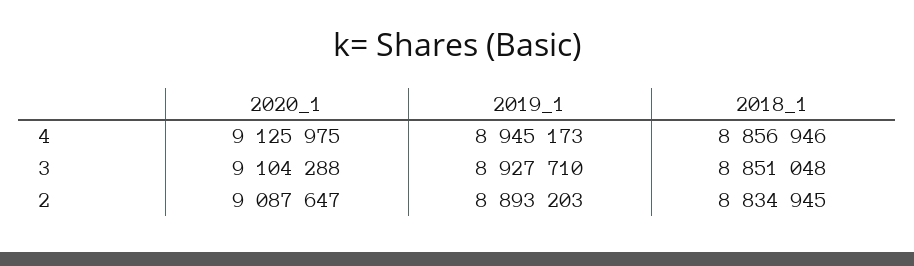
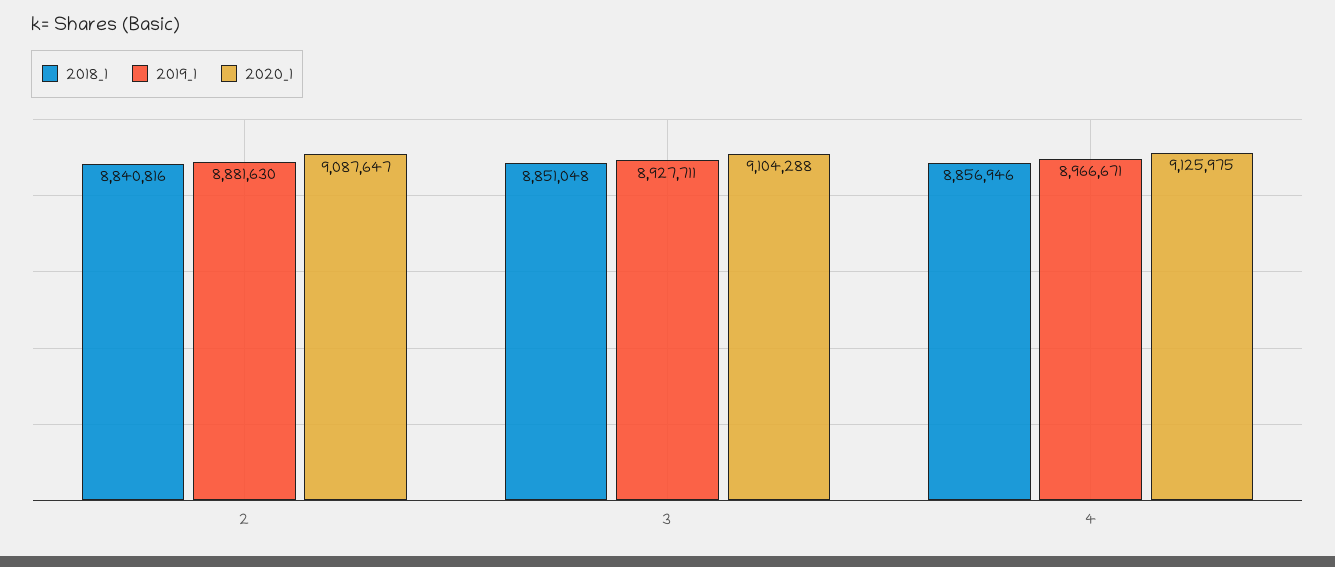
  {
    "2020_1": {
      "4": 9125975,
      "3": 9104288,
      "2": 9087647
    },
    "2019_1": {
-     "4": 8945173,
+     "4": 8966671,
-     "3": 8927710,
+     "3": 8927711,
-     "2": 8893203
+     "2": 8881630
    },
    "2018_1": {
      "4": 8856946,
      "3": 8851048,
-     "2": 8834945
+     "2": 8840816
    }
  }

